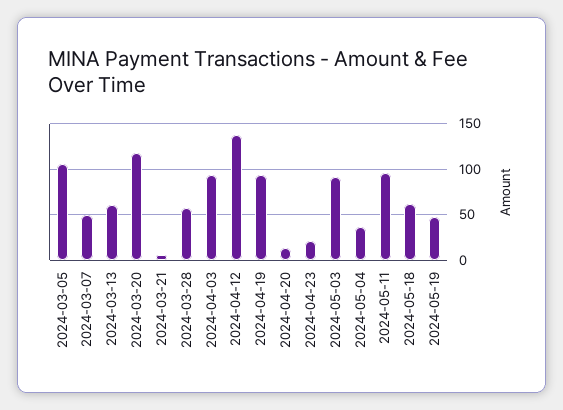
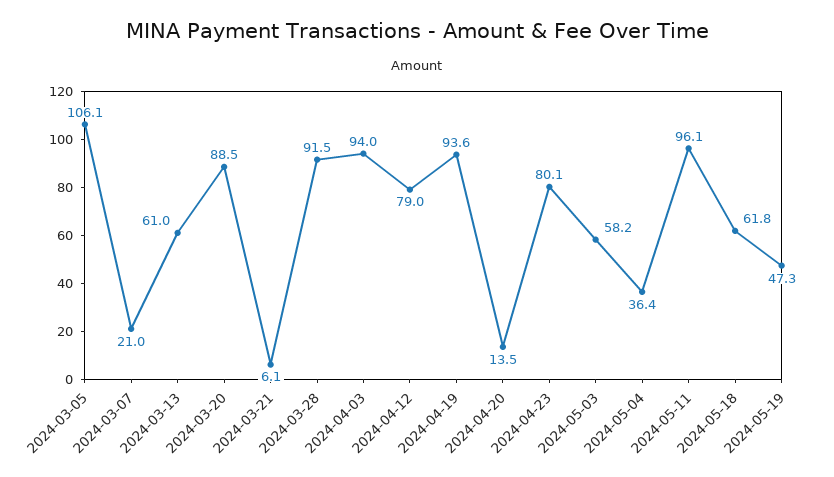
  {
    "2024-03-05": 106.1,
-   "2024-03-07": 50,
+   "2024-03-07": 21,
    "2024-03-13": 61,
-   "2024-03-20": 120,
+   "2024-03-20": 88.5,
    "2024-03-21": 6.1,
-   "2024-03-28": 60,
+   "2024-03-28": 91.5,
    "2024-04-03": 94,
-   "2024-04-12": 140,
+   "2024-04-12": 79,
    "2024-04-19": 93.6,
    "2024-04-20": 13.5,
-   "2024-04-23": 20,
+   "2024-04-23": 80.1,
-   "2024-05-03": 90,
+   "2024-05-03": 58.2,
    "2024-05-04": 36.4,
    "2024-05-11": 96.1,
    "2024-05-18": 61.8,
    "2024-05-19": 47.3
  }

